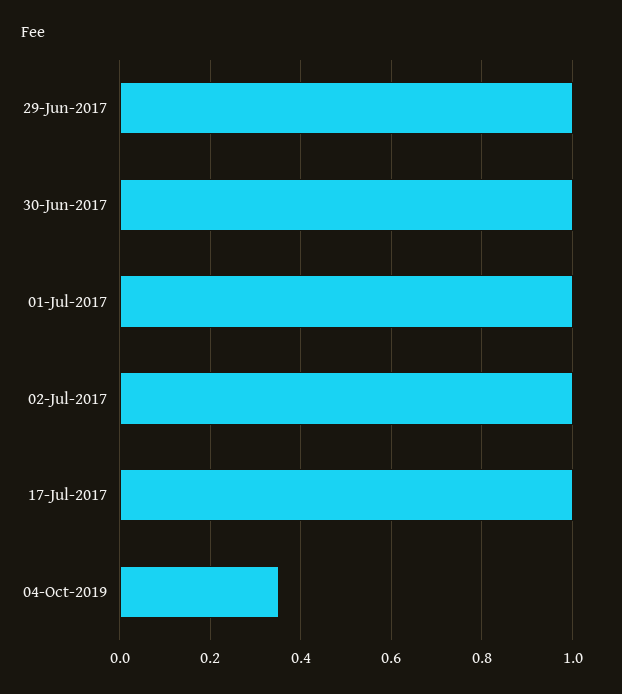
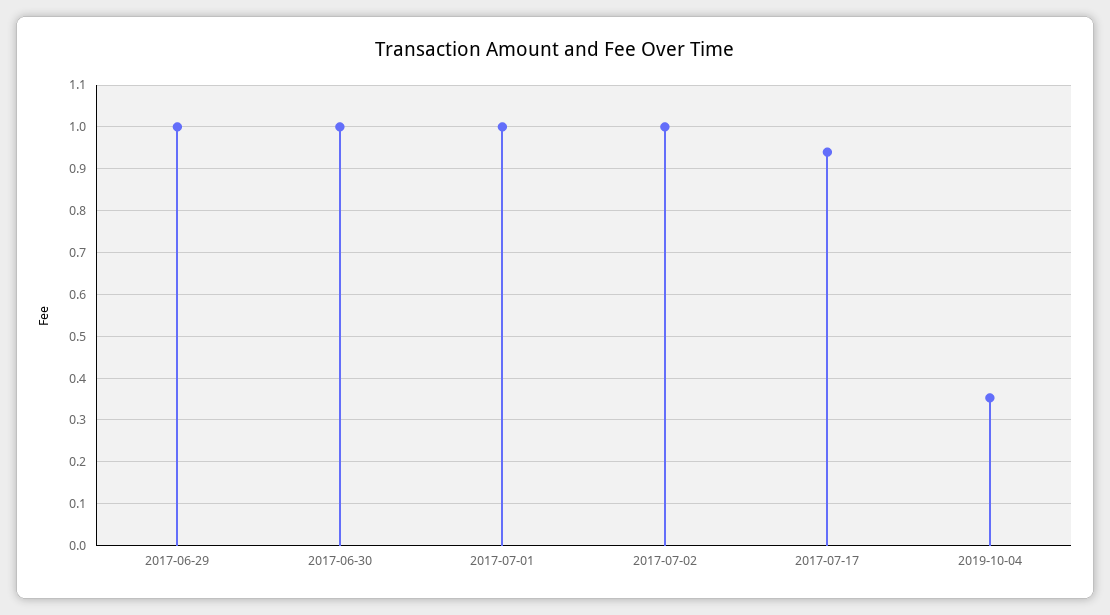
  {
    "29-Jun-2017": 1,
    "30-Jun-2017": 1,
    "01-Jul-2017": 1,
    "02-Jul-2017": 1,
-   "17-Jul-2017": 1,
+   "17-Jul-2017": 0.94,
    "04-Oct-2019": 0.36
  }

